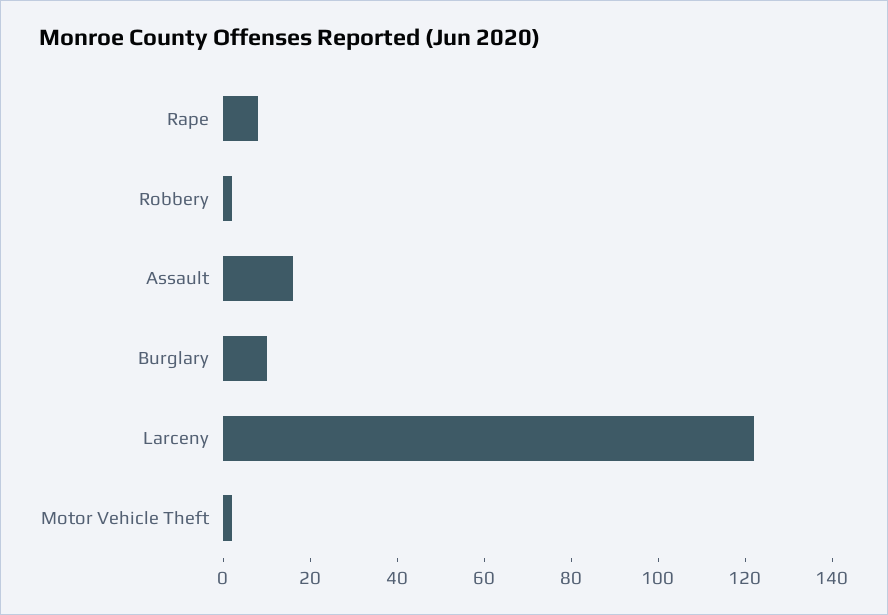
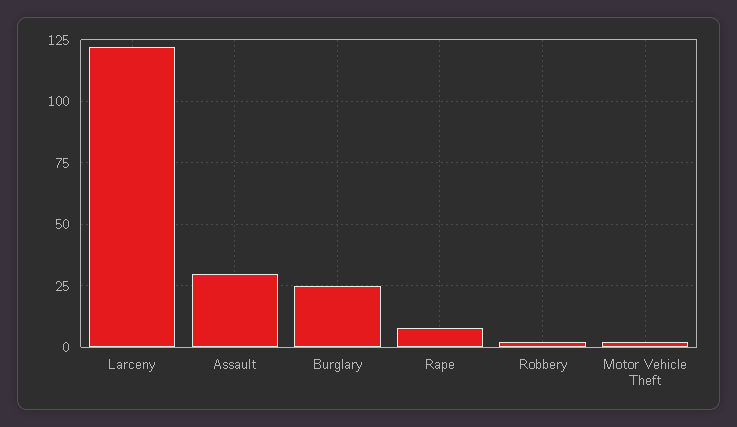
  {
    "Rape": 10,
    "Robbery": 0,
-   "Assault": 15,
+   "Assault": 30,
-   "Burglary": 10,
+   "Burglary": 25,
    "Larceny": 120,
    "Motor Vehicle Theft": 0
  }

